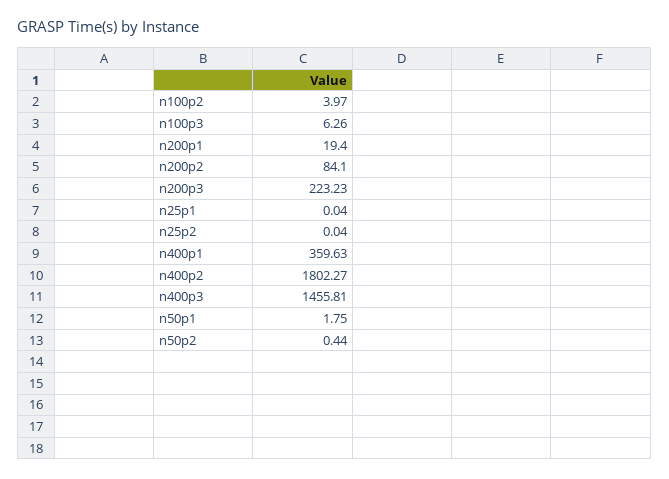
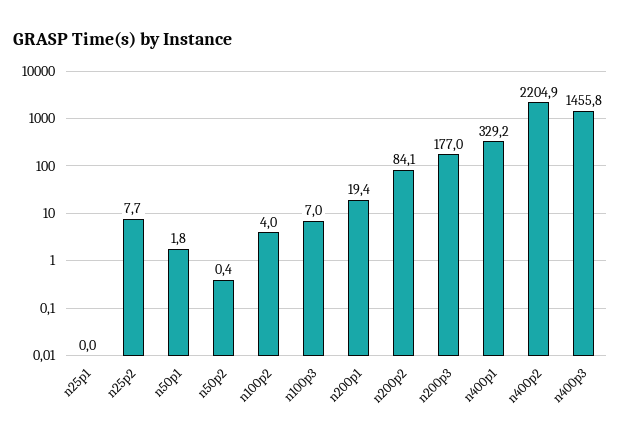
  {
    "n100p2": 3.97,
-   "n100p3": 6.26,
+   "n100p3": 7,
    "n200p1": 19.4,
    "n200p2": 84.1,
-   "n200p3": 223.23,
+   "n200p3": 177,
    "n25p1": 0.04,
-   "n25p2": 0.04,
+   "n25p2": 7.7,
-   "n400p1": 359.63,
+   "n400p1": 329.2,
-   "n400p2": 1802.27,
+   "n400p2": 2204.9,
    "n400p3": 1455.81,
    "n50p1": 1.75,
    "n50p2": 0.44
  }

